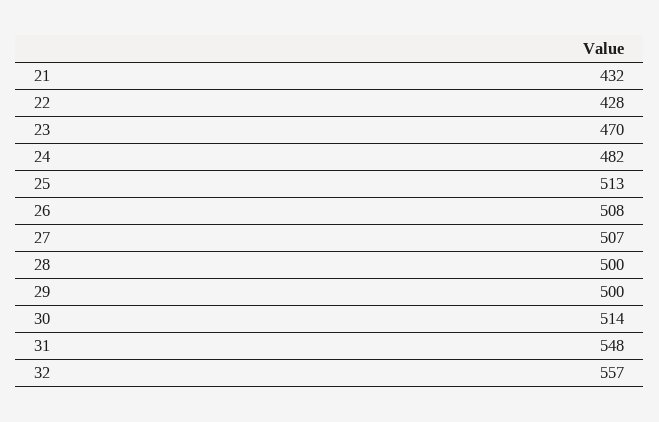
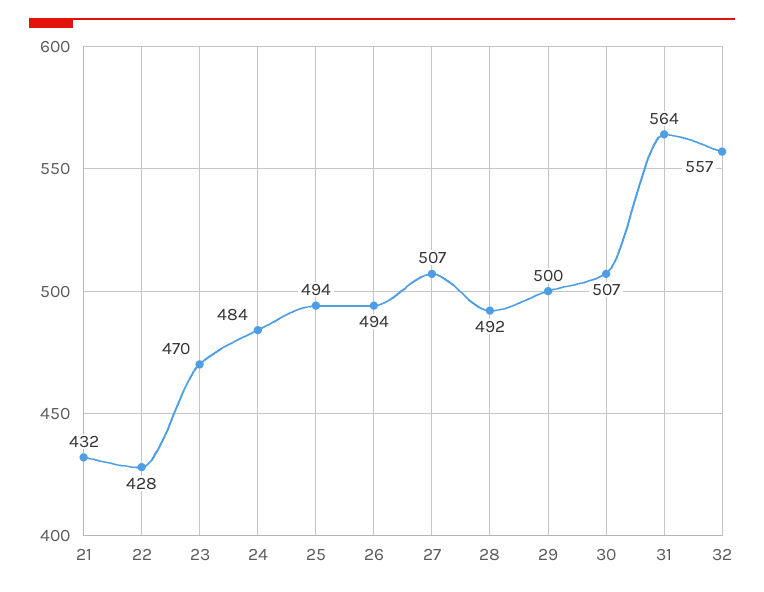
  {
    "21": 432,
    "22": 428,
    "23": 470,
-   "24": 482,
+   "24": 484,
-   "25": 513,
+   "25": 494,
-   "26": 508,
+   "26": 494,
    "27": 507,
-   "28": 500,
+   "28": 492,
    "29": 500,
-   "30": 514,
+   "30": 507,
-   "31": 548,
+   "31": 564,
    "32": 557
  }

